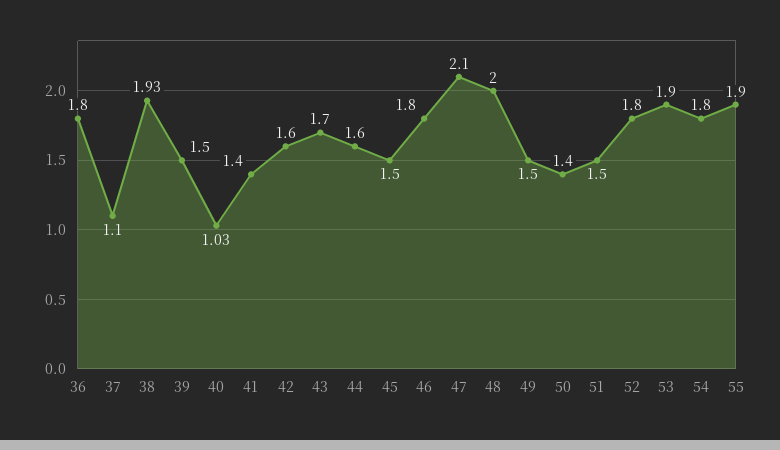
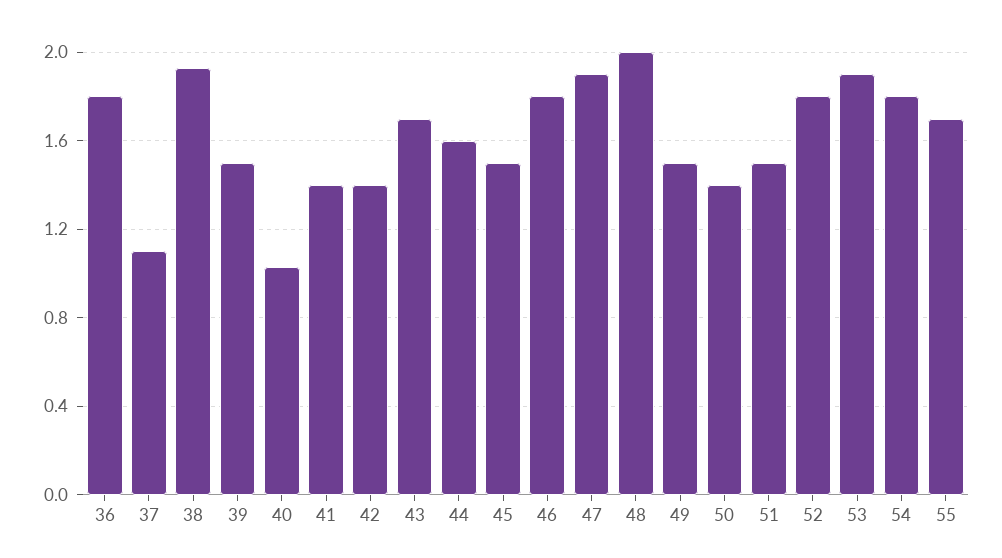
  {
    "36": 1.8,
    "37": 1.1,
    "38": 1.93,
    "39": 1.5,
    "40": 1.03,
    "41": 1.4,
-   "42": 1.6,
+   "42": 1.4,
    "43": 1.7,
    "44": 1.6,
    "45": 1.5,
    "46": 1.8,
-   "47": 2.1,
+   "47": 1.9,
    "48": 2,
    "49": 1.5,
    "50": 1.4,
    "51": 1.5,
    "52": 1.8,
    "53": 1.9,
    "54": 1.8,
-   "55": 1.9
+   "55": 1.7
  }

